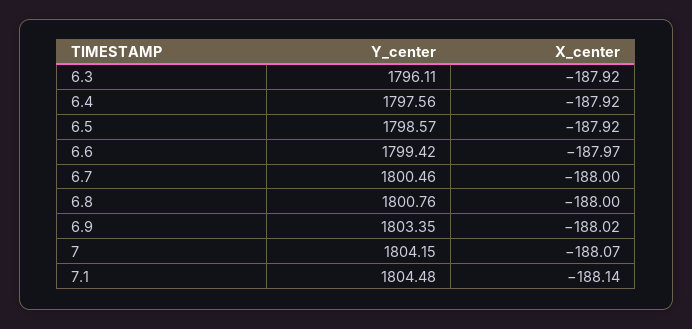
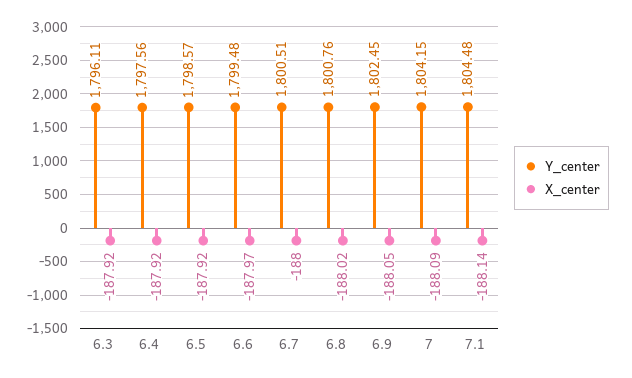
  {
    "Y_center": {
      "6.3": 1796.11,
      "6.4": 1797.56,
      "6.5": 1798.57,
-     "6.6": 1799.42,
+     "6.6": 1799.48,
-     "6.7": 1800.46,
+     "6.7": 1800.51,
      "6.8": 1800.76,
-     "6.9": 1803.35,
+     "6.9": 1802.45,
      "7": 1804.15,
      "7.1": 1804.48
    },
    "X_center": {
      "6.3": -187.92,
      "6.4": -187.92,
      "6.5": -187.92,
      "6.6": -187.97,
      "6.7": -188,
-     "6.8": -188,
+     "6.8": -188.02,
-     "6.9": -188.02,
+     "6.9": -188.05,
-     "7": -188.07,
+     "7": -188.09,
      "7.1": -188.14
    }
  }

